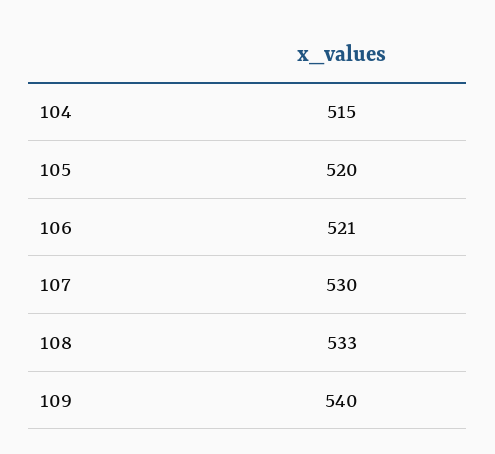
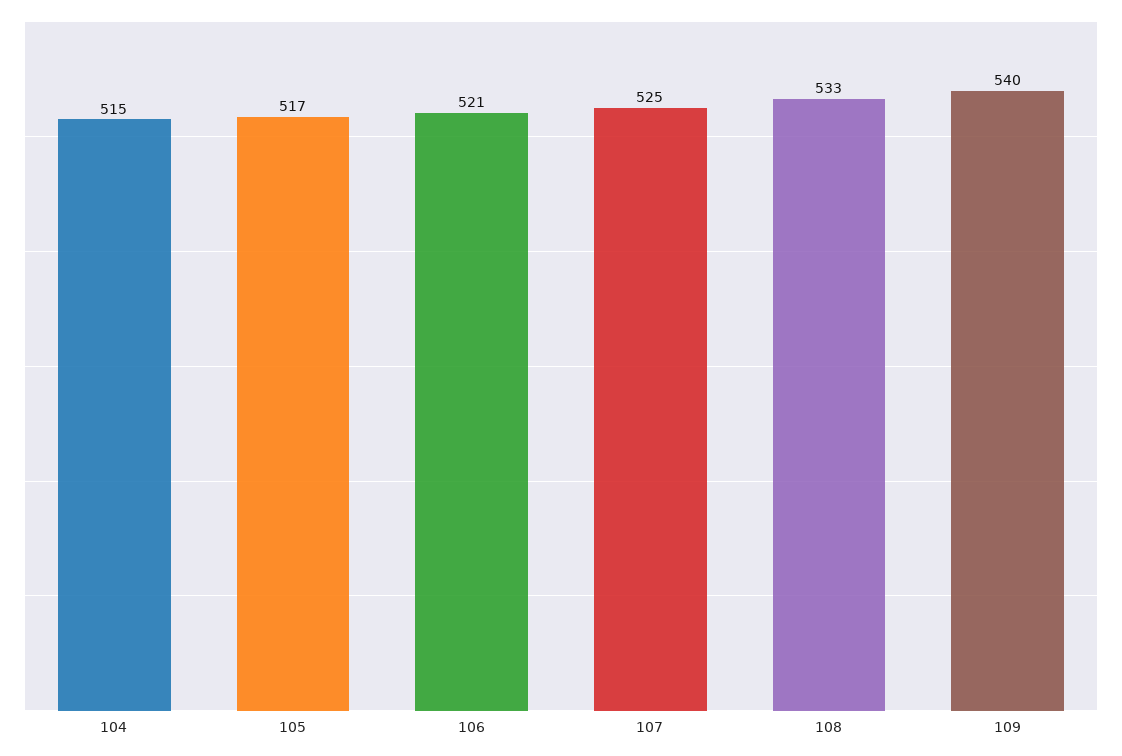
  {
    "104": 515,
-   "105": 520,
+   "105": 517,
    "106": 521,
-   "107": 530,
+   "107": 525,
    "108": 533,
    "109": 540
  }

